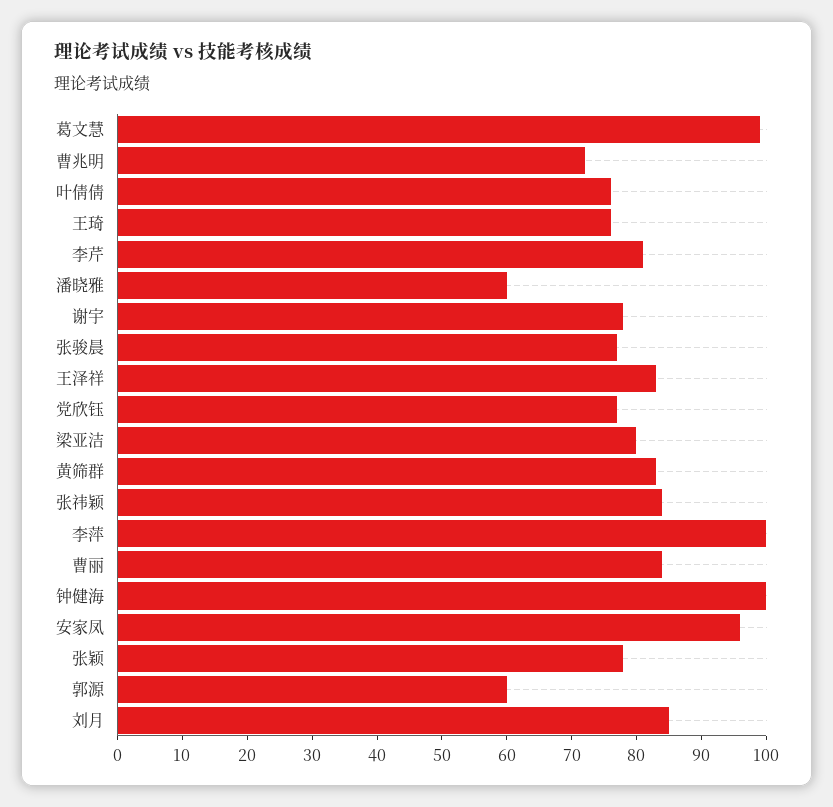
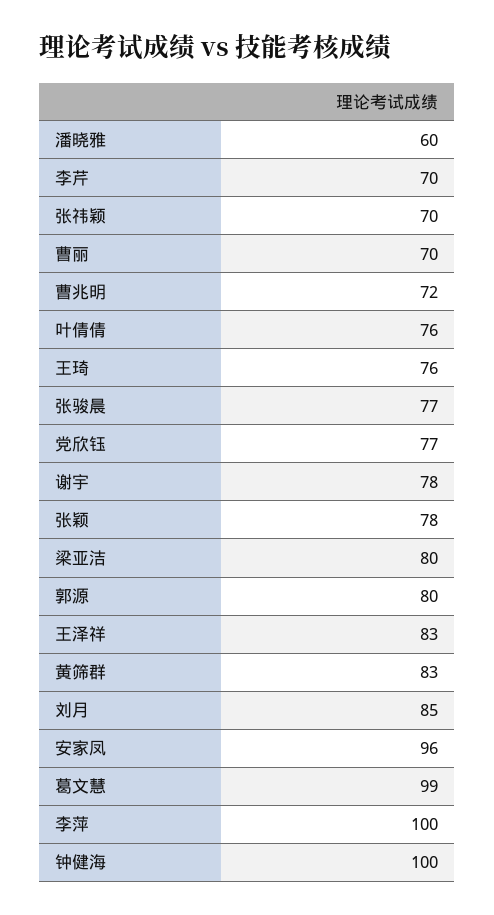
  {
    "葛文慧": 99,
    "曹兆明": 72,
    "叶倩倩": 76,
    "王琦": 76,
-   "李芹": 80,
+   "李芹": 70,
    "潘晓雅": 60,
    "谢宇": 78,
    "张骏晨": 77,
    "王泽祥": 83,
    "党欣钰": 77,
    "梁亚洁": 80,
    "黄筛群": 83,
-   "张祎颖": 85,
+   "张祎颖": 70,
    "李萍": 100,
-   "曹丽": 85,
+   "曹丽": 70,
    "钟健海": 100,
    "安家凤": 96,
    "张颖": 78,
-   "郭源": 60,
+   "郭源": 80,
    "刘月": 85
  }

